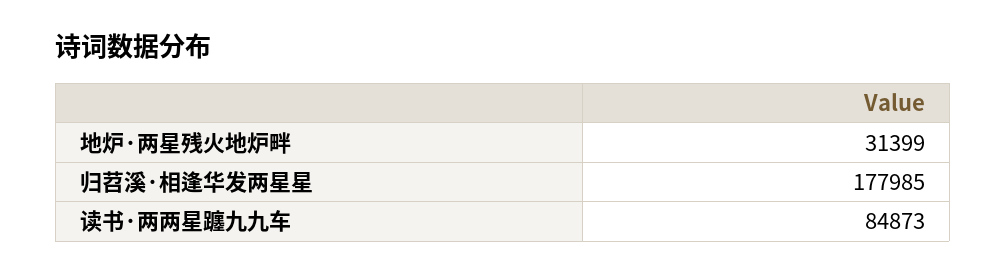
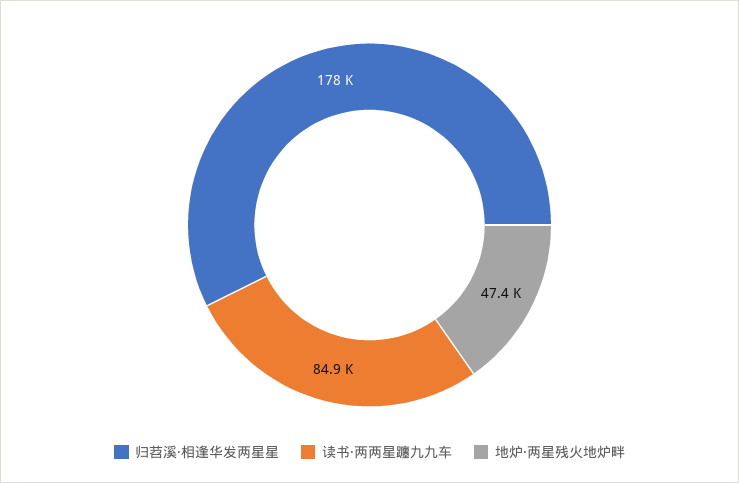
  {
-   "地炉·两星残火地炉畔": 31399,
+   "地炉·两星残火地炉畔": 47400,
    "归苕溪·相逢华发两星星": 177985,
    "读书·两两星躔九九车": 84873
  }

